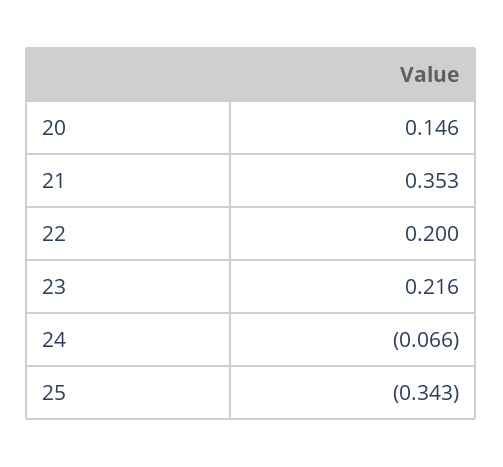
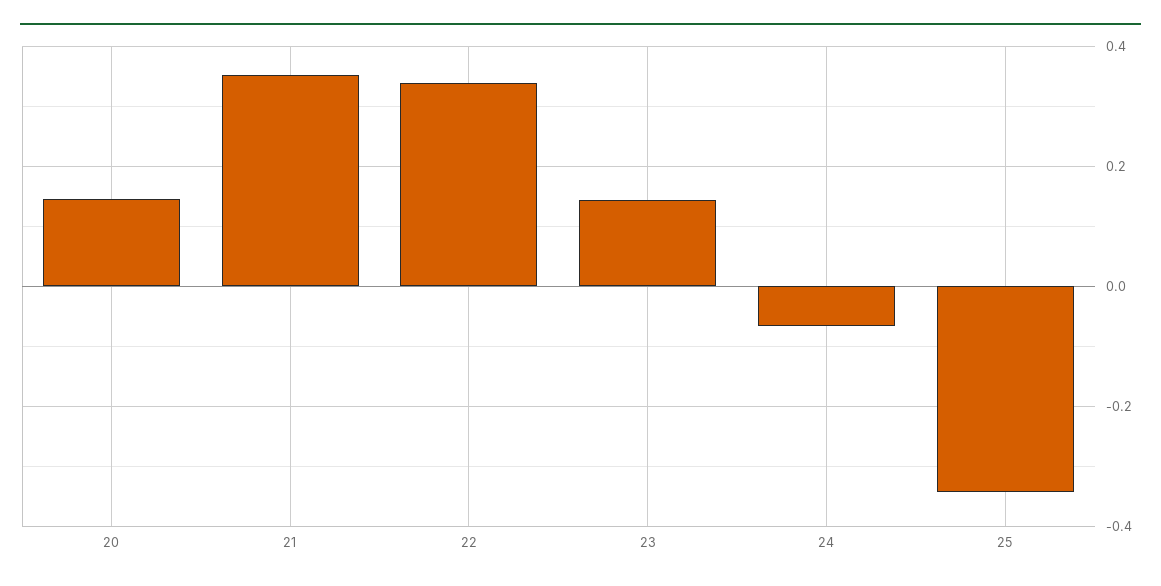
  {
    "20": 0.146,
    "21": 0.353,
-   "22": 0.2,
+   "22": 0.34,
-   "23": 0.216,
+   "23": 0.14,
    "24": -0.066,
    "25": -0.343
  }

